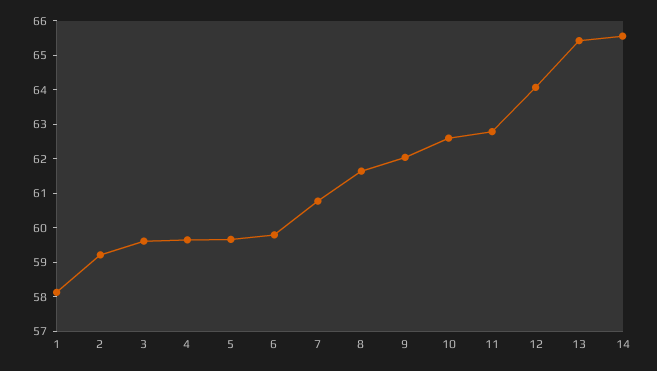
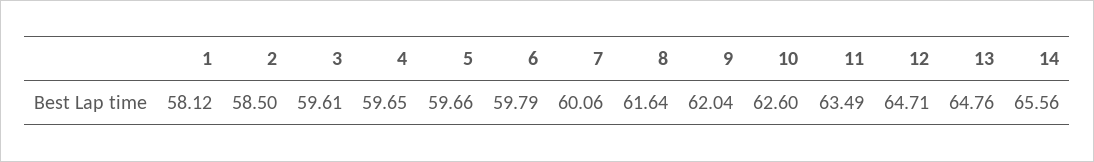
  {
    "1": 58.12,
-   "2": 59.25,
+   "2": 58.5,
    "3": 59.61,
    "4": 59.65,
    "5": 59.66,
    "6": 59.79,
-   "7": 60.75,
+   "7": 60.06,
    "8": 61.64,
    "9": 62.04,
    "10": 62.6,
-   "11": 62.75,
+   "11": 63.49,
-   "12": 64,
+   "12": 64.71,
-   "13": 65.5,
+   "13": 64.76,
    "14": 65.56
  }

